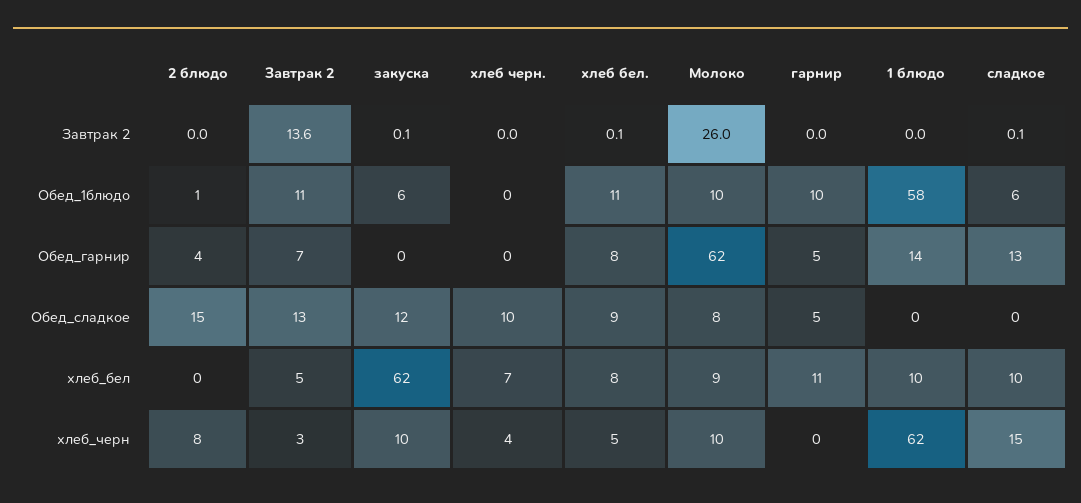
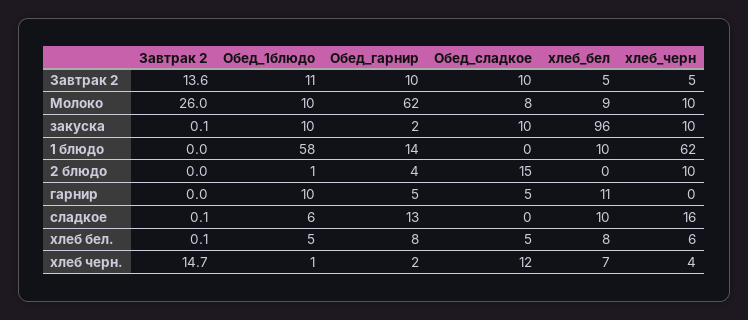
  {
    "2 блюдо": {
      "Завтрак 2": 0,
      "Обед_1блюдо": 1,
      "Обед_гарнир": 4,
      "Обед_сладкое": 15,
      "хлеб_бел": 0,
-     "хлеб_черн": 8
+     "хлеб_черн": 10
    },
    "Завтрак 2": {
      "Завтрак 2": 13.6,
      "Обед_1блюдо": 11,
-     "Обед_гарнир": 7,
+     "Обед_гарнир": 10,
-     "Обед_сладкое": 13,
+     "Обед_сладкое": 10,
      "хлеб_бел": 5,
-     "хлеб_черн": 3
+     "хлеб_черн": 5
    },
    "закуска": {
      "Завтрак 2": 0.1,
-     "Обед_1блюдо": 6,
+     "Обед_1блюдо": 10,
-     "Обед_гарнир": 0,
+     "Обед_гарнир": 2,
-     "Обед_сладкое": 12,
+     "Обед_сладкое": 10,
-     "хлеб_бел": 62,
+     "хлеб_бел": 96,
      "хлеб_черн": 10
    },
    "хлеб черн.": {
-     "Завтрак 2": 0,
+     "Завтрак 2": 14.7,
-     "Обед_1блюдо": 0,
+     "Обед_1блюдо": 1,
-     "Обед_гарнир": 0,
+     "Обед_гарнир": 2,
-     "Обед_сладкое": 10,
+     "Обед_сладкое": 12,
      "хлеб_бел": 7,
      "хлеб_черн": 4
    },
    "хлеб бел.": {
      "Завтрак 2": 0.1,
-     "Обед_1блюдо": 11,
+     "Обед_1блюдо": 5,
      "Обед_гарнир": 8,
-     "Обед_сладкое": 9,
+     "Обед_сладкое": 5,
      "хлеб_бел": 8,
-     "хлеб_черн": 5
+     "хлеб_черн": 6
    },
    "Молоко": {
      "Завтрак 2": 26,
      "Обед_1блюдо": 10,
      "Обед_гарнир": 62,
      "Обед_сладкое": 8,
      "хлеб_бел": 9,
      "хлеб_черн": 10
    },
    "гарнир": {
      "Завтрак 2": 0,
      "Обед_1блюдо": 10,
      "Обед_гарнир": 5,
      "Обед_сладкое": 5,
      "хлеб_бел": 11,
      "хлеб_черн": 0
    },
    "1 блюдо": {
      "Завтрак 2": 0,
      "Обед_1блюдо": 58,
      "Обед_гарнир": 14,
      "Обед_сладкое": 0,
      "хлеб_бел": 10,
      "хлеб_черн": 62
    },
    "сладкое": {
      "Завтрак 2": 0.1,
      "Обед_1блюдо": 6,
      "Обед_гарнир": 13,
      "Обед_сладкое": 0,
      "хлеб_бел": 10,
-     "хлеб_черн": 15
+     "хлеб_черн": 16
    }
  }

